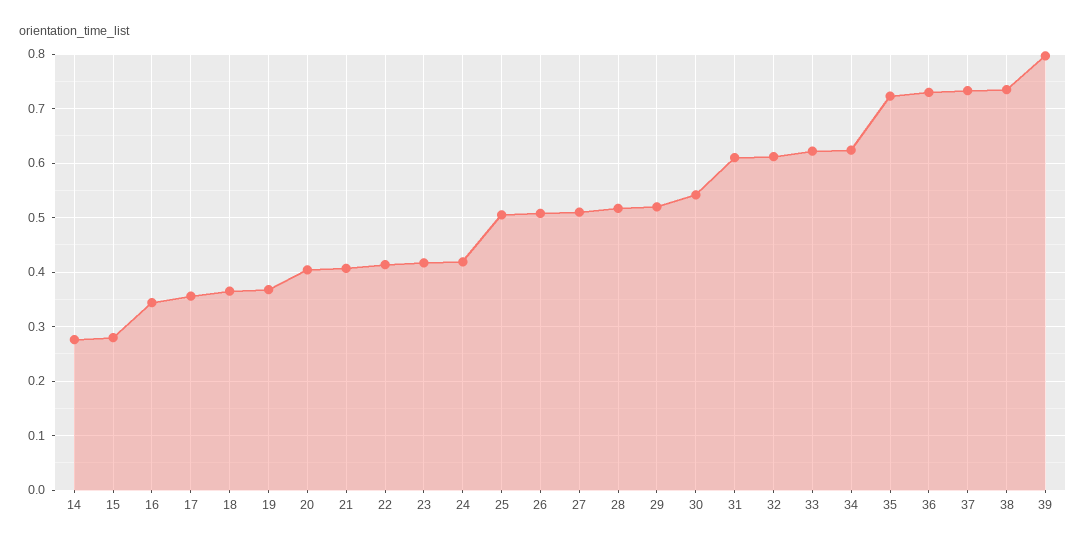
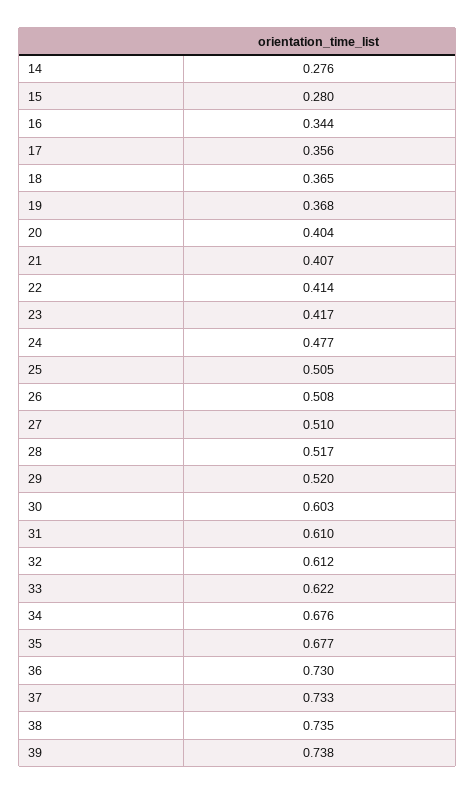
  {
    "14": 0.276,
    "15": 0.28,
    "16": 0.344,
    "17": 0.356,
    "18": 0.365,
    "19": 0.368,
    "20": 0.404,
    "21": 0.407,
    "22": 0.414,
    "23": 0.417,
-   "24": 0.42,
+   "24": 0.477,
    "25": 0.505,
    "26": 0.508,
    "27": 0.51,
    "28": 0.517,
    "29": 0.52,
-   "30": 0.54,
+   "30": 0.603,
    "31": 0.61,
    "32": 0.612,
    "33": 0.622,
-   "34": 0.62,
+   "34": 0.676,
-   "35": 0.72,
+   "35": 0.677,
    "36": 0.73,
    "37": 0.733,
    "38": 0.735,
-   "39": 0.8
+   "39": 0.738
  }

